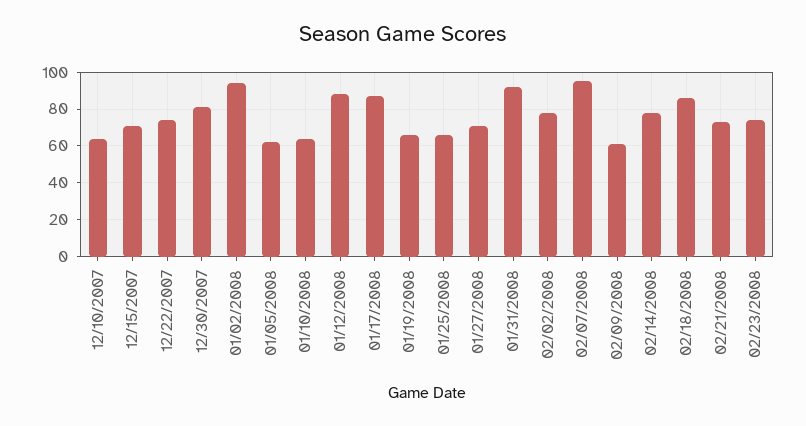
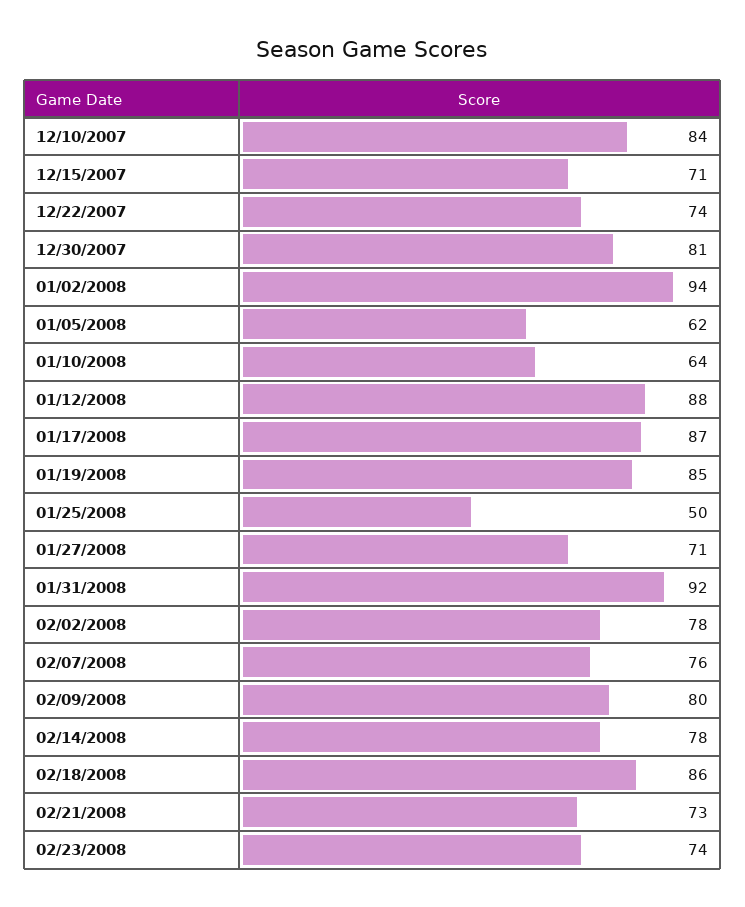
  {
-   "12/10/2007": 65,
+   "12/10/2007": 84,
    "12/15/2007": 71,
    "12/22/2007": 74,
    "12/30/2007": 81,
    "01/02/2008": 94,
    "01/05/2008": 62,
    "01/10/2008": 64,
    "01/12/2008": 88,
    "01/17/2008": 87,
-   "01/19/2008": 65,
+   "01/19/2008": 85,
-   "01/25/2008": 65,
+   "01/25/2008": 50,
    "01/27/2008": 71,
    "01/31/2008": 92,
    "02/02/2008": 78,
-   "02/07/2008": 95,
+   "02/07/2008": 76,
-   "02/09/2008": 60,
+   "02/09/2008": 80,
    "02/14/2008": 78,
    "02/18/2008": 86,
    "02/21/2008": 73,
    "02/23/2008": 74
  }

